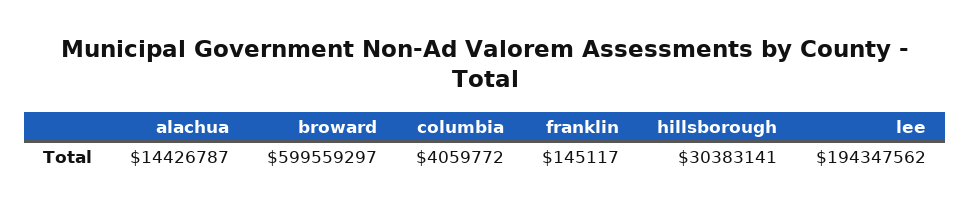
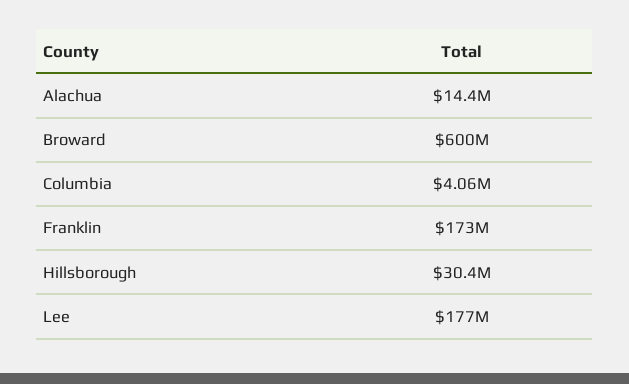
  {
    "alachua": 14426787,
    "broward": 599559297,
    "columbia": 4059772,
-   "franklin": 145117,
+   "franklin": 173000000,
    "hillsborough": 30383141,
-   "lee": 194347562
+   "lee": 177000000
  }

